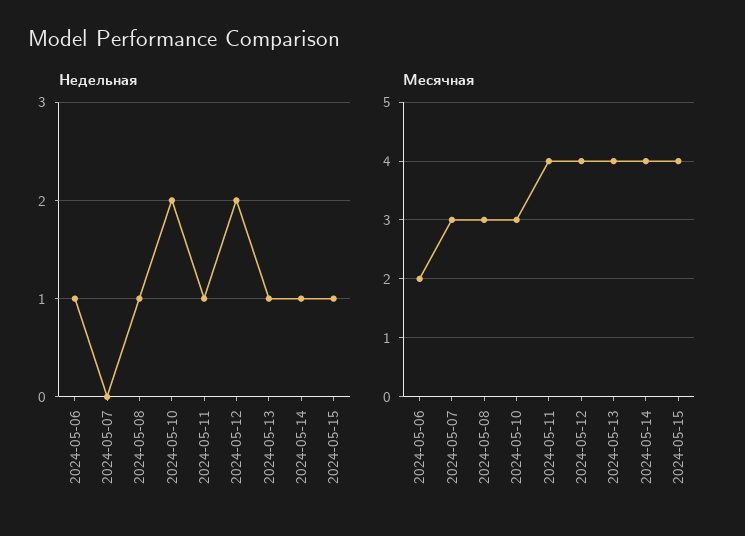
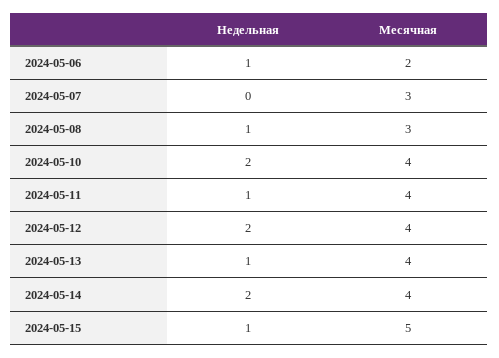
  {
    "Недельная": {
      "2024-05-06": 1,
      "2024-05-07": 0,
      "2024-05-08": 1,
      "2024-05-10": 2,
      "2024-05-11": 1,
      "2024-05-12": 2,
      "2024-05-13": 1,
-     "2024-05-14": 1,
+     "2024-05-14": 2,
      "2024-05-15": 1
    },
    "Месячная": {
      "2024-05-06": 2,
      "2024-05-07": 3,
      "2024-05-08": 3,
-     "2024-05-10": 3,
+     "2024-05-10": 4,
      "2024-05-11": 4,
      "2024-05-12": 4,
      "2024-05-13": 4,
      "2024-05-14": 4,
-     "2024-05-15": 4
+     "2024-05-15": 5
    }
  }

